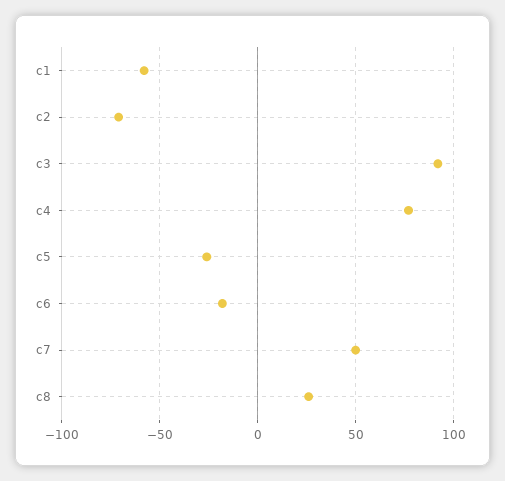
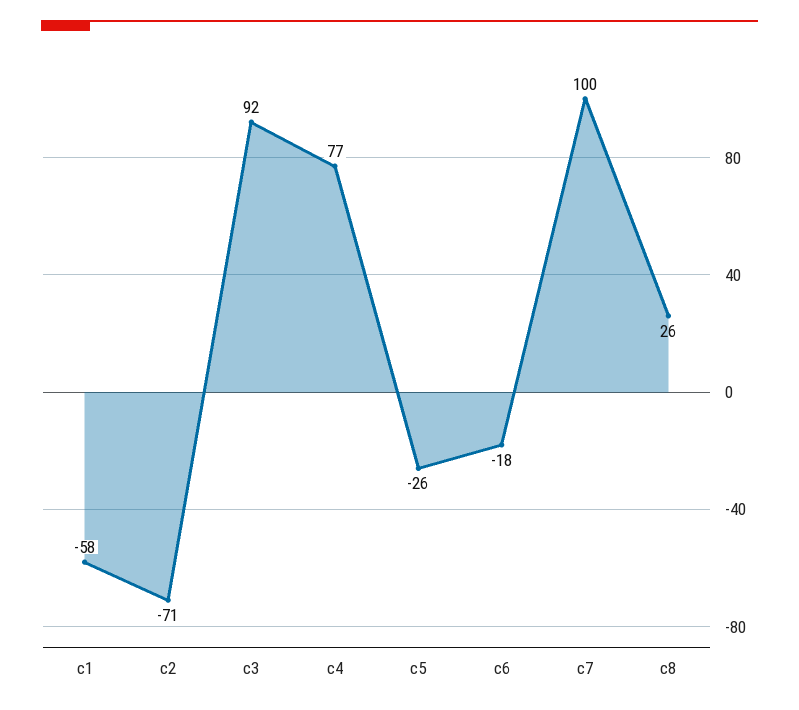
  {
    "c1": -58,
    "c2": -71,
    "c3": 92,
    "c4": 77,
    "c5": -26,
    "c6": -18,
-   "c7": 50,
+   "c7": 100,
    "c8": 26
  }

